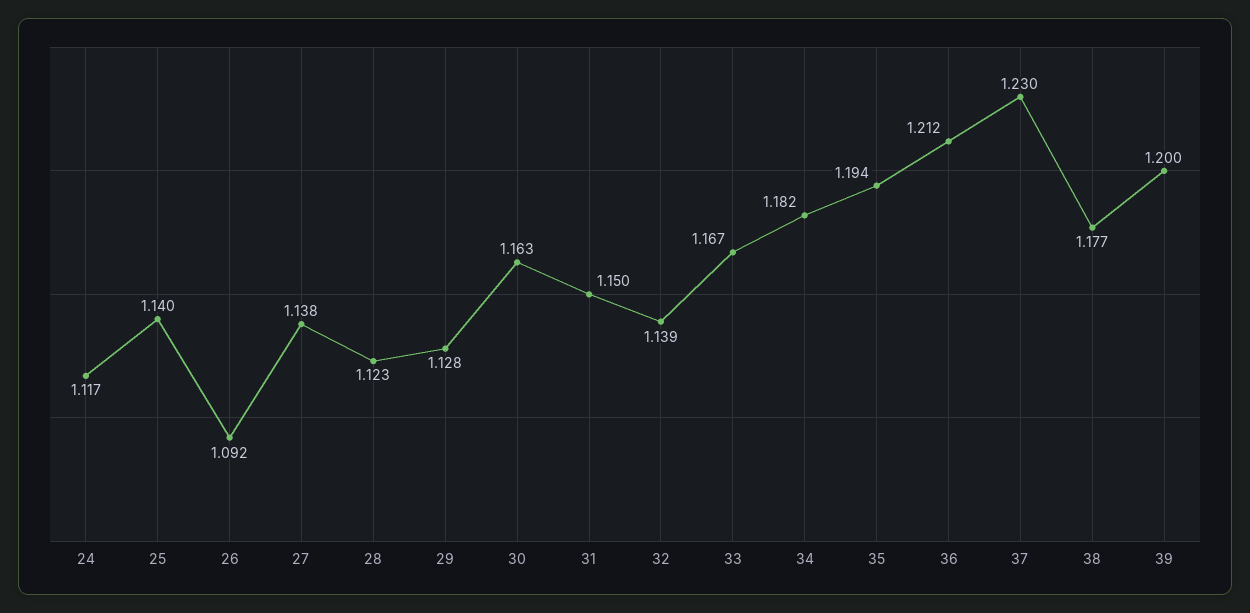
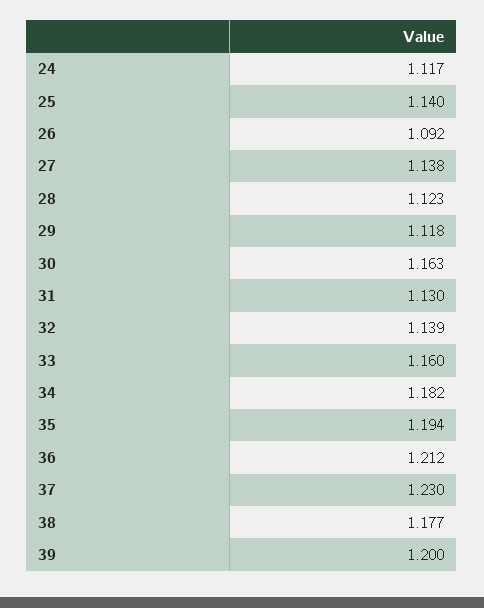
  {
    "24": 1.117,
    "25": 1.14,
    "26": 1.092,
    "27": 1.138,
    "28": 1.123,
-   "29": 1.128,
+   "29": 1.118,
    "30": 1.163,
-   "31": 1.15,
+   "31": 1.13,
    "32": 1.139,
-   "33": 1.167,
+   "33": 1.16,
    "34": 1.182,
    "35": 1.194,
    "36": 1.212,
    "37": 1.23,
    "38": 1.177,
    "39": 1.2
  }

